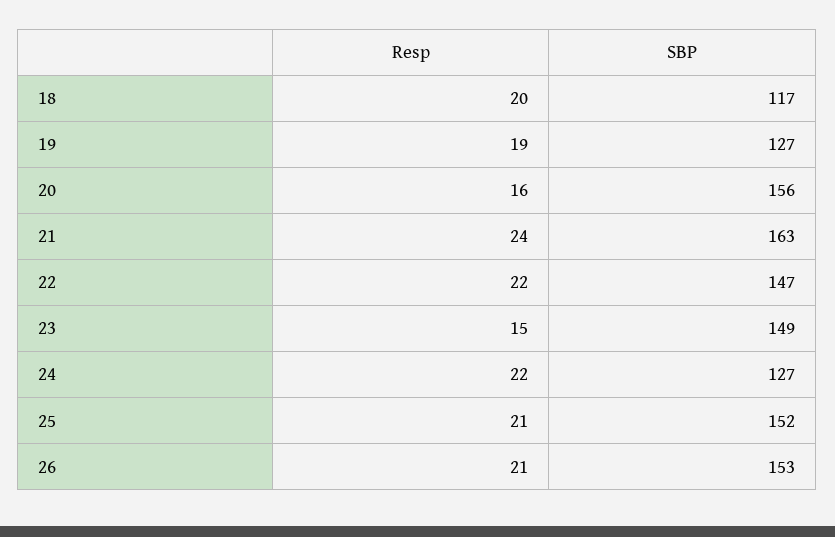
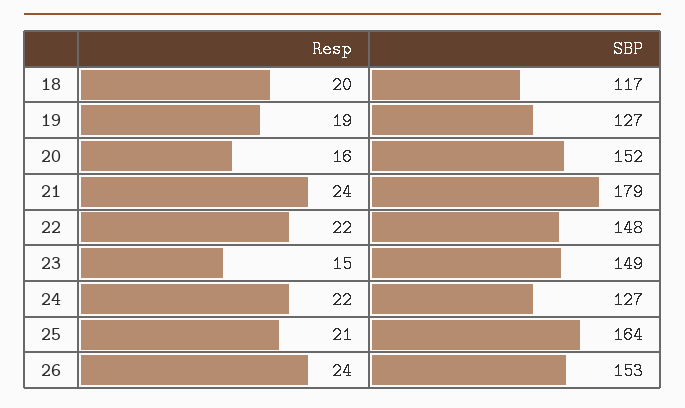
  {
    "Resp": {
      "18": 20,
      "19": 19,
      "20": 16,
      "21": 24,
      "22": 22,
      "23": 15,
      "24": 22,
      "25": 21,
-     "26": 21
+     "26": 24
    },
    "SBP": {
      "18": 117,
      "19": 127,
-     "20": 156,
+     "20": 152,
-     "21": 163,
+     "21": 179,
-     "22": 147,
+     "22": 148,
      "23": 149,
      "24": 127,
-     "25": 152,
+     "25": 164,
      "26": 153
    }
  }

